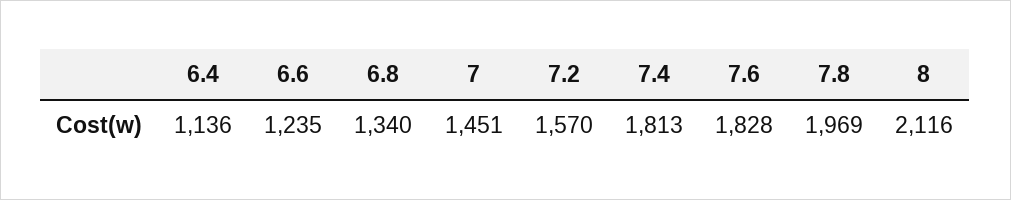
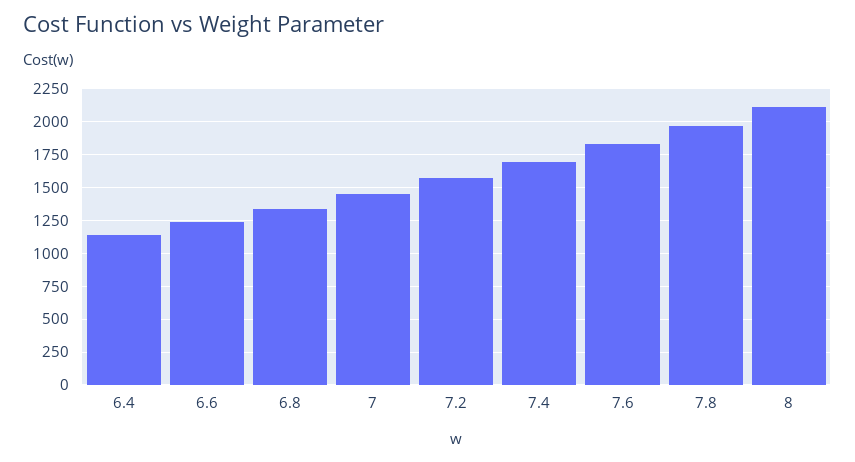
  {
    "6.4": 1136,
    "6.6": 1235,
    "6.8": 1340,
    "7": 1451,
    "7.2": 1570,
-   "7.4": 1813,
+   "7.4": 1700,
    "7.6": 1828,
    "7.8": 1969,
    "8": 2116
  }

